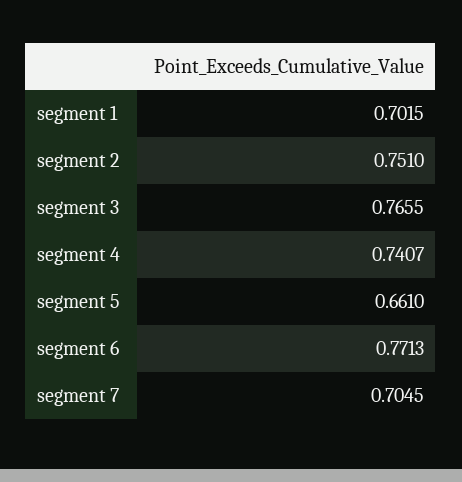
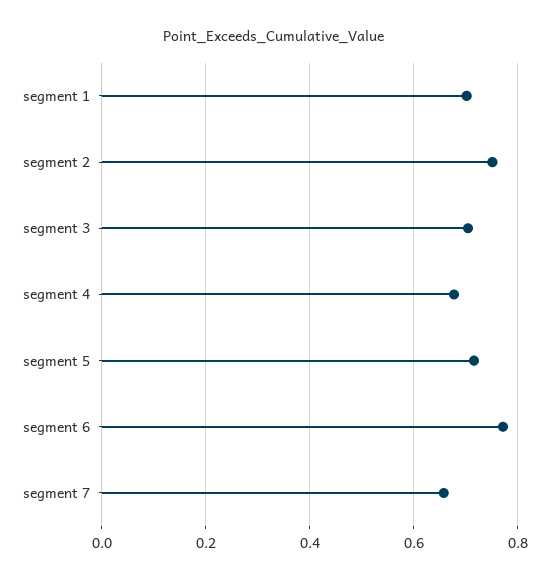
  {
    "segment 1": 0.7015,
    "segment 2": 0.751,
-   "segment 3": 0.7655,
+   "segment 3": 0.7,
-   "segment 4": 0.7407,
+   "segment 4": 0.68,
-   "segment 5": 0.661,
+   "segment 5": 0.72,
    "segment 6": 0.7713,
-   "segment 7": 0.7045
+   "segment 7": 0.66
  }

